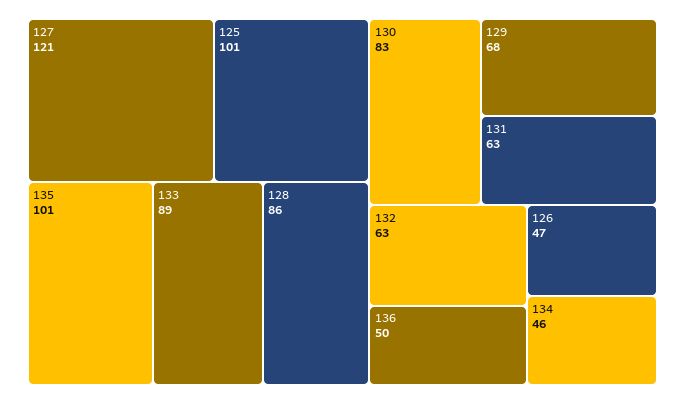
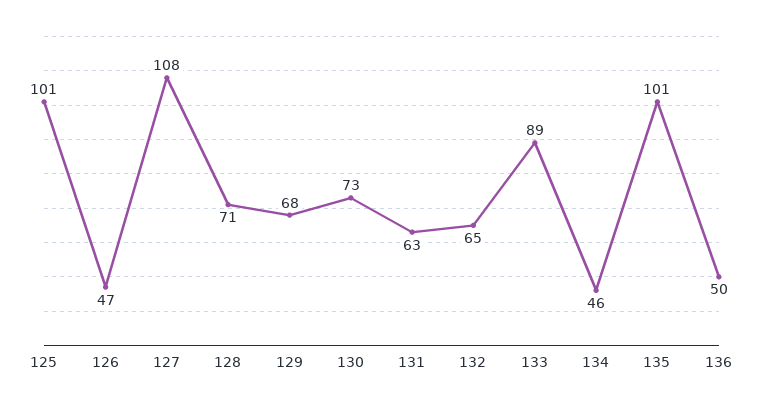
  {
-   "127": 121,
+   "127": 108,
    "125": 101,
    "135": 101,
    "133": 89,
-   "128": 86,
+   "128": 71,
-   "130": 83,
+   "130": 73,
    "129": 68,
    "131": 63,
-   "132": 63,
+   "132": 65,
    "136": 50,
    "126": 47,
    "134": 46
  }

